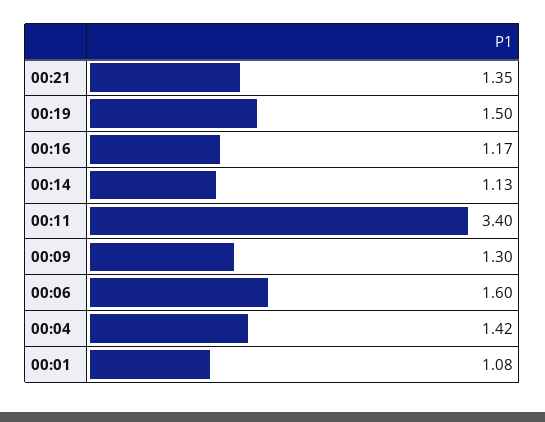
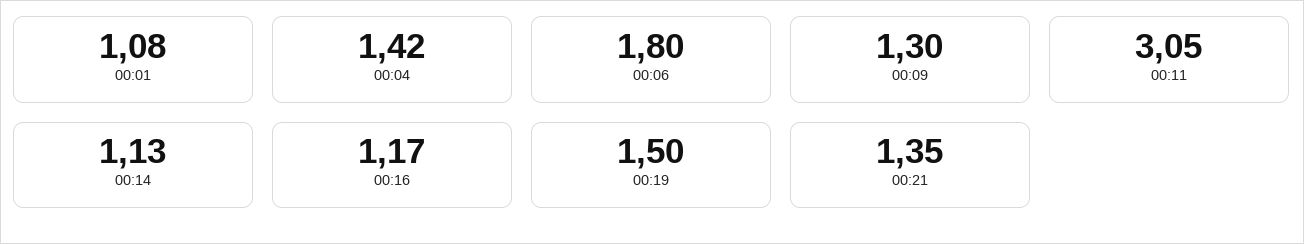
  {
    "00:21": 1.35,
    "00:19": 1.5,
    "00:16": 1.17,
    "00:14": 1.13,
-   "00:11": 3.4,
+   "00:11": 3.05,
    "00:09": 1.3,
-   "00:06": 1.6,
+   "00:06": 1.8,
    "00:04": 1.42,
    "00:01": 1.08
  }

